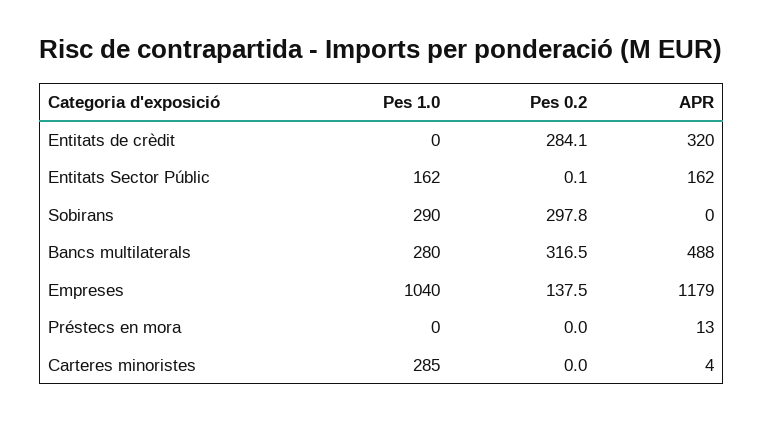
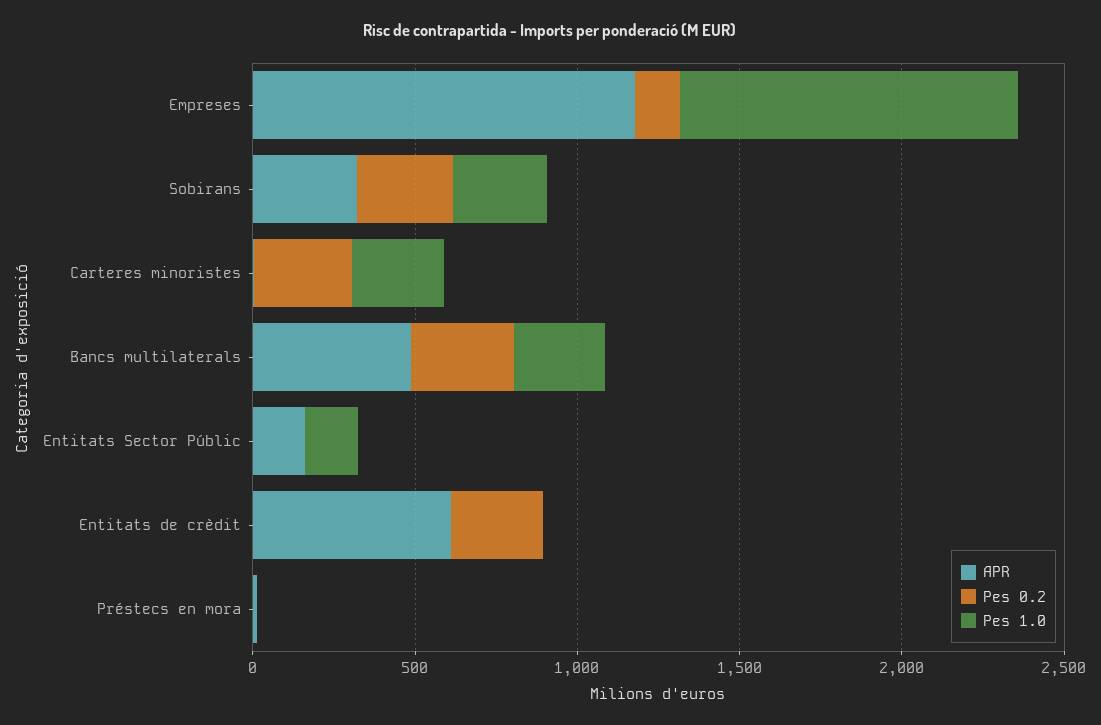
  {
    "Pes 1.0": {
      "Entitats de crèdit": 0,
      "Entitats Sector Públic": 162,
      "Sobirans": 290,
      "Bancs multilaterals": 280,
      "Empreses": 1040,
      "Préstecs en mora": 0,
      "Carteres minoristes": 285
    },
    "Pes 0.2": {
      "Entitats de crèdit": 284.1,
      "Entitats Sector Públic": 0.1,
      "Sobirans": 297.8,
      "Bancs multilaterals": 316.5,
      "Empreses": 137.5,
      "Préstecs en mora": 0,
-     "Carteres minoristes": 0
+     "Carteres minoristes": 300
    },
    "APR": {
-     "Entitats de crèdit": 320,
+     "Entitats de crèdit": 600,
      "Entitats Sector Públic": 162,
-     "Sobirans": 0,
+     "Sobirans": 300,
      "Bancs multilaterals": 488,
      "Empreses": 1179,
      "Préstecs en mora": 13,
      "Carteres minoristes": 4
    }
  }

